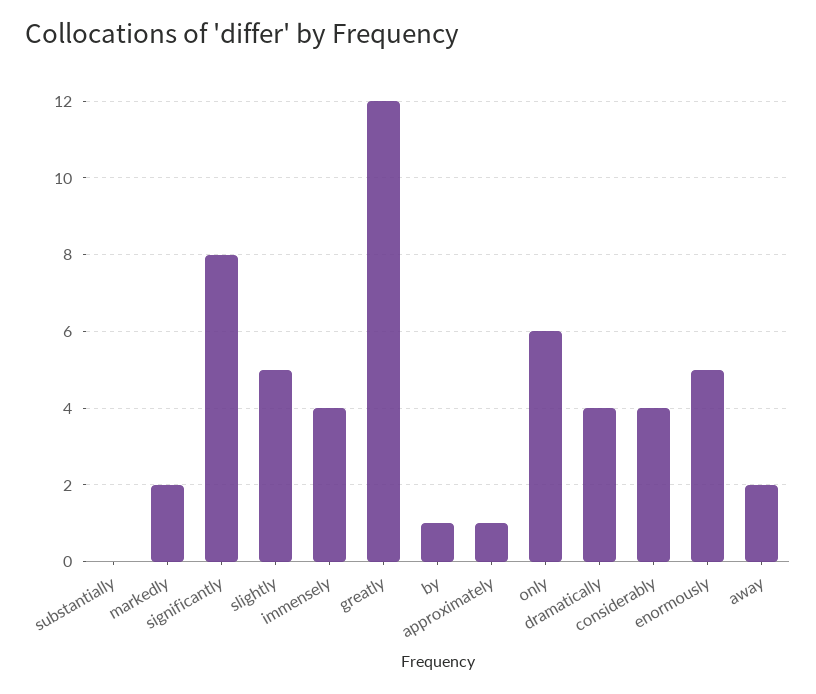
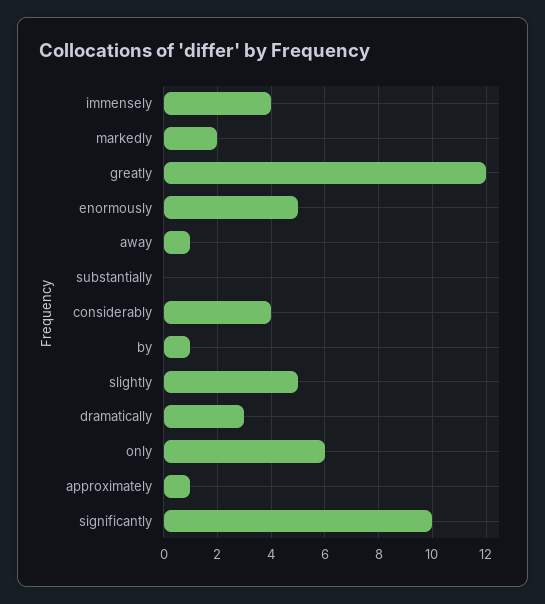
  {
    "substantially": 0,
    "markedly": 2,
-   "significantly": 8,
+   "significantly": 10,
    "slightly": 5,
    "immensely": 4,
    "greatly": 12,
    "by": 1,
    "approximately": 1,
    "only": 6,
-   "dramatically": 4,
+   "dramatically": 3,
    "considerably": 4,
    "enormously": 5,
-   "away": 2
+   "away": 1
  }

